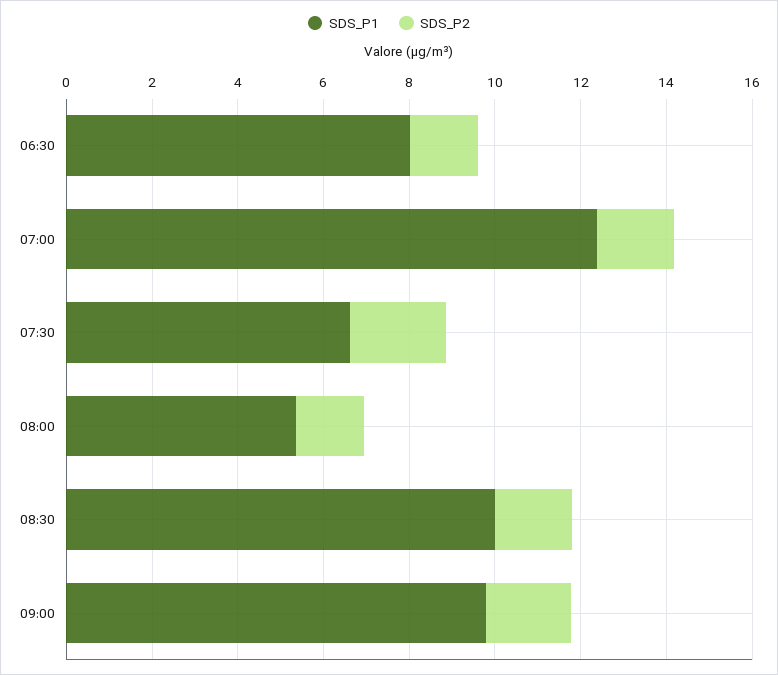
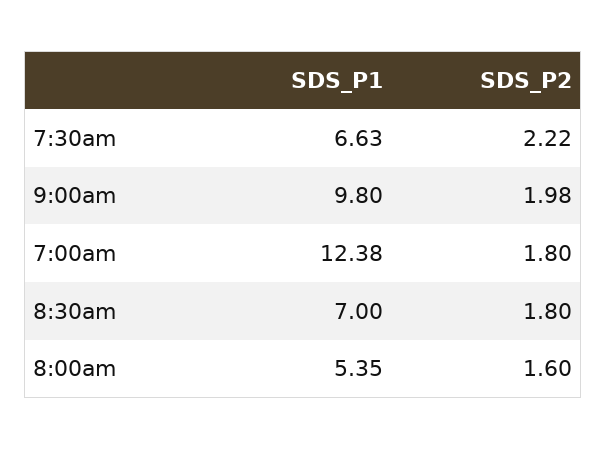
  {
    "SDS_P1": {
-     "06:30": 8,
      "07:00": 12.38,
      "07:30": 6.63,
      "08:00": 5.35,
-     "08:30": 10,
+     "08:30": 7,
      "09:00": 9.8
    },
    "SDS_P2": {
-     "06:30": 1.5,
      "07:00": 1.8,
      "07:30": 2.22,
      "08:00": 1.6,
      "08:30": 1.8,
      "09:00": 1.98
    }
  }

